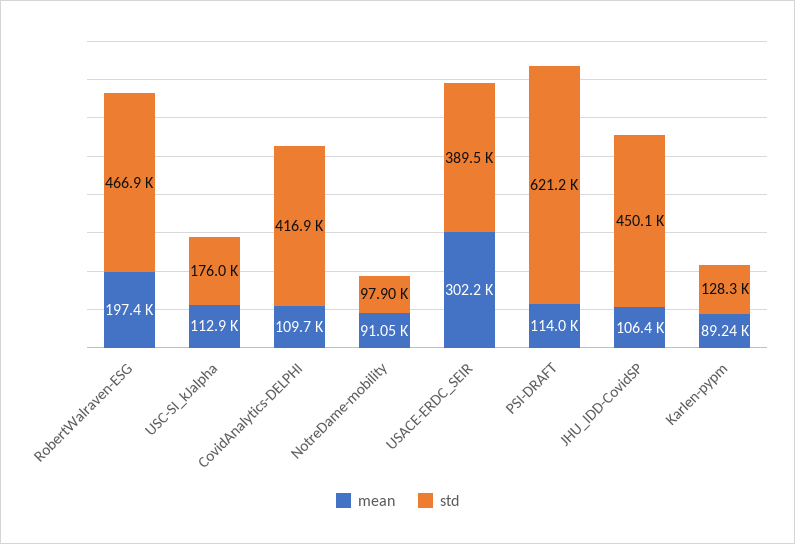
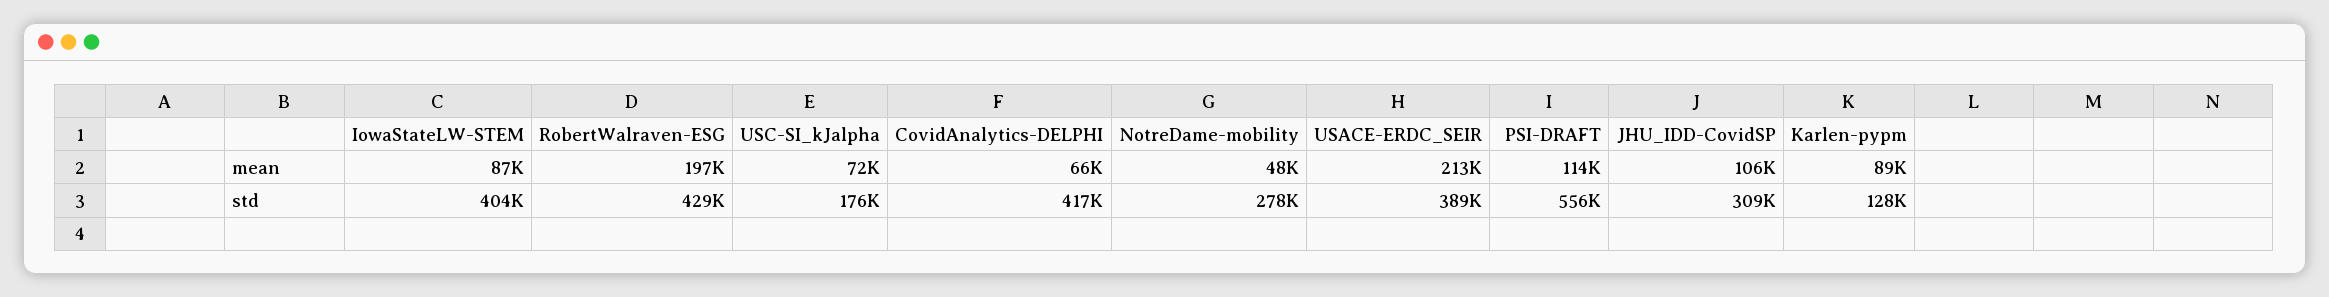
  {
    "mean": {
      "RobertWalraven-ESG": 197400,
-     "USC-SI_kJalpha": 112900,
+     "USC-SI_kJalpha": 72000,
-     "CovidAnalytics-DELPHI": 109700,
+     "CovidAnalytics-DELPHI": 66000,
-     "NotreDame-mobility": 91050,
+     "NotreDame-mobility": 48000,
-     "USACE-ERDC_SEIR": 302200,
+     "USACE-ERDC_SEIR": 213000,
      "PSI-DRAFT": 114000,
      "JHU_IDD-CovidSP": 106400,
-     "Karlen-pypm": 89240
+     "Karlen-pypm": 89240,
+     "IowaStateLW-STEM": 87000
    },
    "std": {
-     "RobertWalraven-ESG": 466900,
+     "RobertWalraven-ESG": 429000,
      "USC-SI_kJalpha": 176000,
      "CovidAnalytics-DELPHI": 416900,
-     "NotreDame-mobility": 97900,
+     "NotreDame-mobility": 278000,
      "USACE-ERDC_SEIR": 389500,
-     "PSI-DRAFT": 621200,
+     "PSI-DRAFT": 556000,
-     "JHU_IDD-CovidSP": 450100,
+     "JHU_IDD-CovidSP": 309000,
-     "Karlen-pypm": 128300
+     "Karlen-pypm": 128300,
+     "IowaStateLW-STEM": 404000
    }
  }

